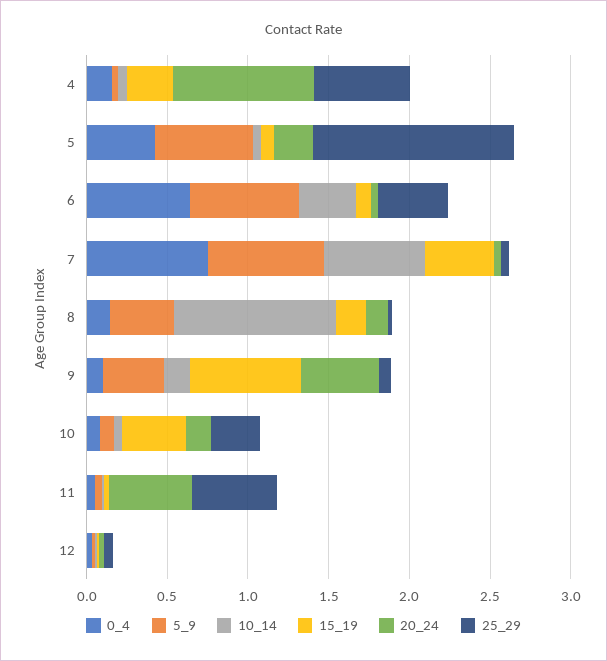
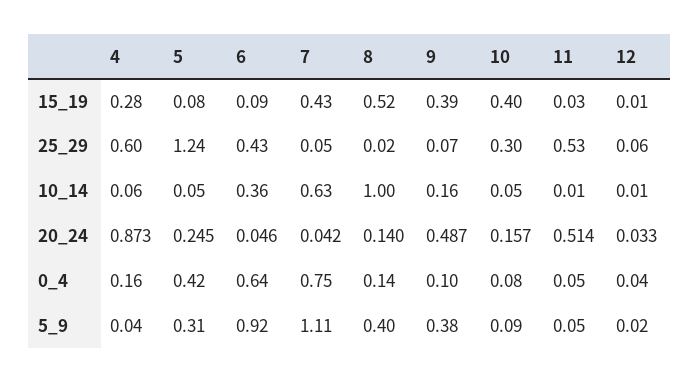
  {
    "0_4": {
      "4": 0.16,
      "5": 0.42,
      "6": 0.64,
      "7": 0.75,
      "8": 0.14,
      "9": 0.1,
      "10": 0.08,
      "11": 0.05,
      "12": 0.04
    },
    "5_9": {
      "4": 0.04,
-     "5": 0.6,
+     "5": 0.31,
-     "6": 0.7,
+     "6": 0.92,
-     "7": 0.7,
+     "7": 1.11,
      "8": 0.4,
      "9": 0.38,
      "10": 0.09,
      "11": 0.05,
      "12": 0.02
    },
    "10_14": {
      "4": 0.06,
      "5": 0.05,
      "6": 0.36,
      "7": 0.63,
      "8": 1,
      "9": 0.16,
      "10": 0.05,
      "11": 0.01,
      "12": 0.01
    },
    "15_19": {
      "4": 0.28,
      "5": 0.08,
      "6": 0.09,
      "7": 0.43,
-     "8": 0.2,
+     "8": 0.52,
-     "9": 0.7,
+     "9": 0.39,
      "10": 0.4,
      "11": 0.03,
      "12": 0.01
    },
    "20_24": {
      "4": 0.873,
      "5": 0.245,
      "6": 0.046,
      "7": 0.042,
      "8": 0.14,
      "9": 0.487,
      "10": 0.157,
      "11": 0.514,
      "12": 0.033
    },
    "25_29": {
      "4": 0.6,
      "5": 1.24,
      "6": 0.43,
      "7": 0.05,
      "8": 0.02,
      "9": 0.07,
      "10": 0.3,
      "11": 0.53,
      "12": 0.06
    }
  }

